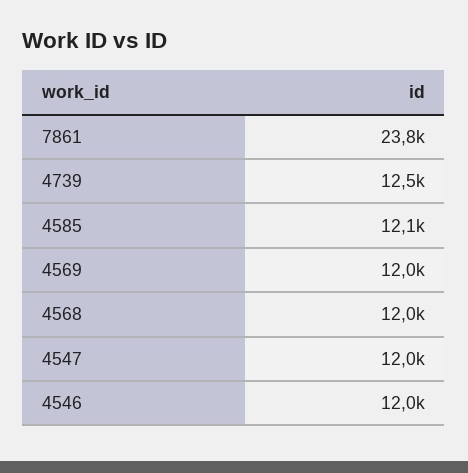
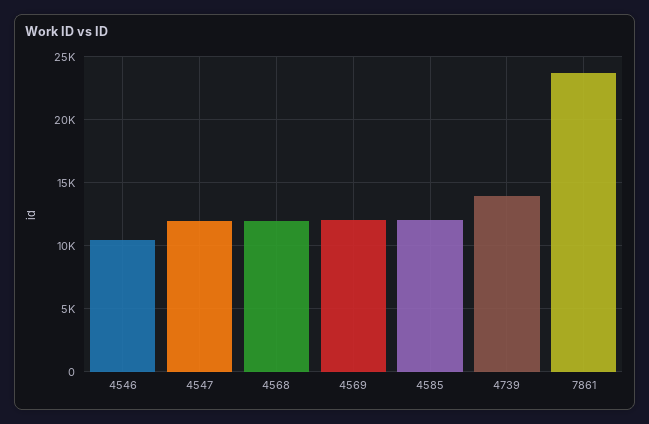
  {
    "7861": 23800,
-   "4739": 12500,
+   "4739": 14000,
    "4585": 12100,
    "4569": 12000,
    "4568": 12000,
    "4547": 12000,
-   "4546": 12000
+   "4546": 10500
  }

